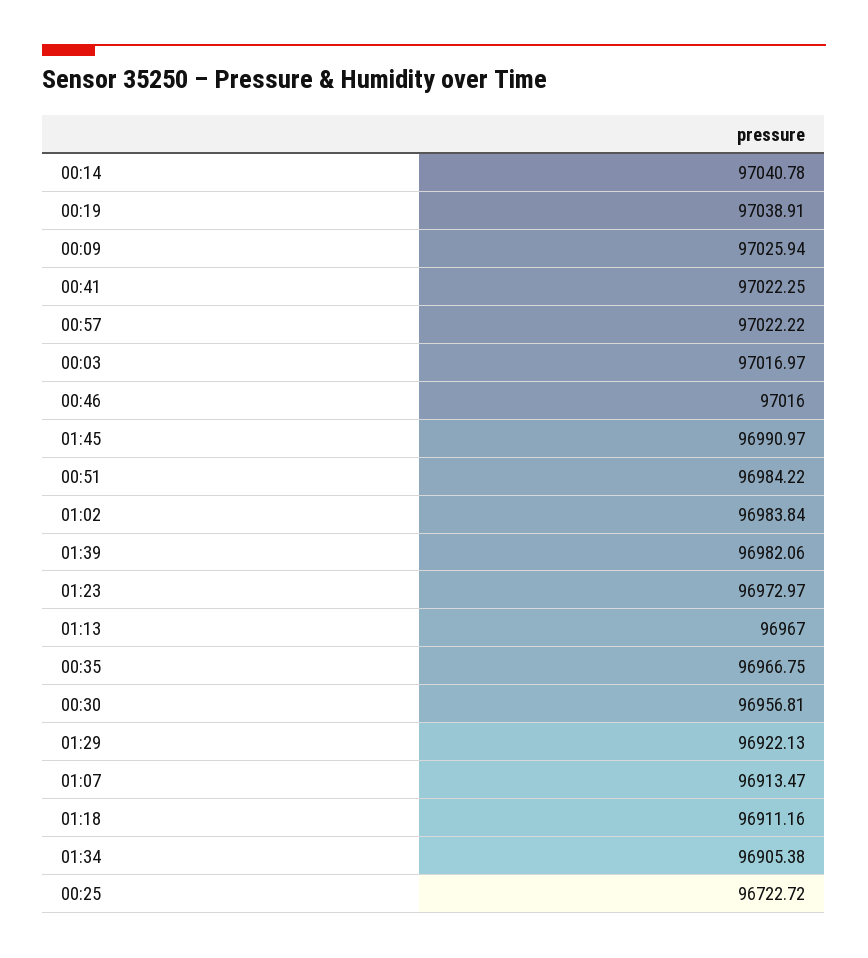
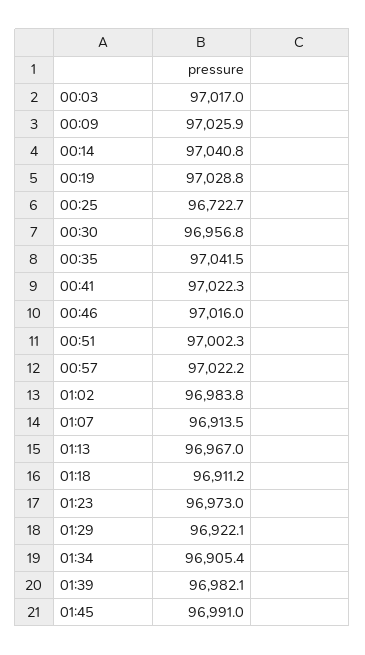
  {
    "00:14": 97040.78,
-   "00:19": 97038.91,
+   "00:19": 97028.8,
    "00:09": 97025.94,
    "00:41": 97022.25,
    "00:57": 97022.22,
    "00:03": 97016.97,
    "00:46": 97016,
    "01:45": 96990.97,
-   "00:51": 96984.22,
+   "00:51": 97002.3,
    "01:02": 96983.84,
    "01:39": 96982.06,
    "01:23": 96972.97,
    "01:13": 96967,
-   "00:35": 96966.75,
+   "00:35": 97041.5,
    "00:30": 96956.81,
    "01:29": 96922.13,
    "01:07": 96913.47,
    "01:18": 96911.16,
    "01:34": 96905.38,
    "00:25": 96722.72
  }

